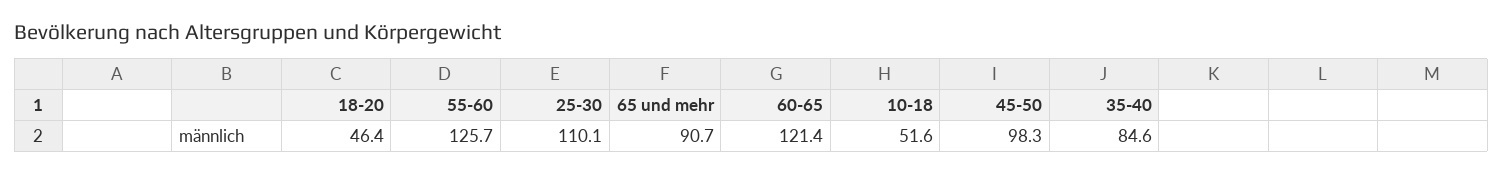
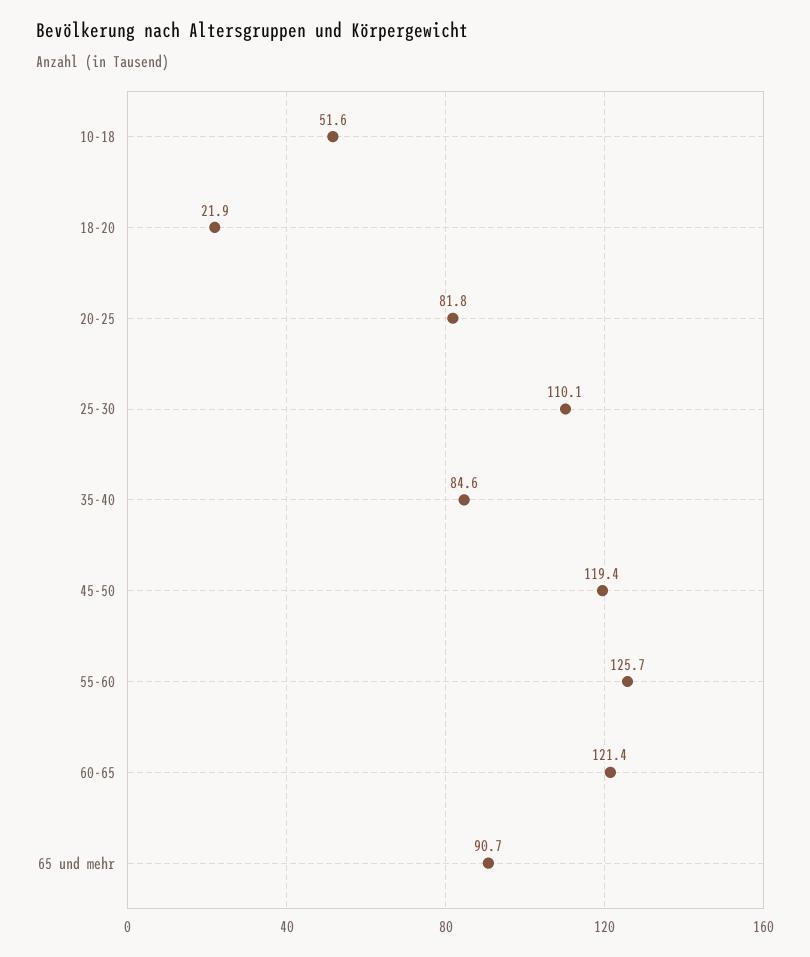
  {
-   "18-20": 46.4,
+   "18-20": 21.9,
    "55-60": 125.7,
    "25-30": 110.1,
    "65 und mehr": 90.7,
    "60-65": 121.4,
    "10-18": 51.6,
-   "45-50": 98.3,
+   "45-50": 119.4,
-   "35-40": 84.6
+   "35-40": 84.6,
+   "20-25": 81.8
  }

